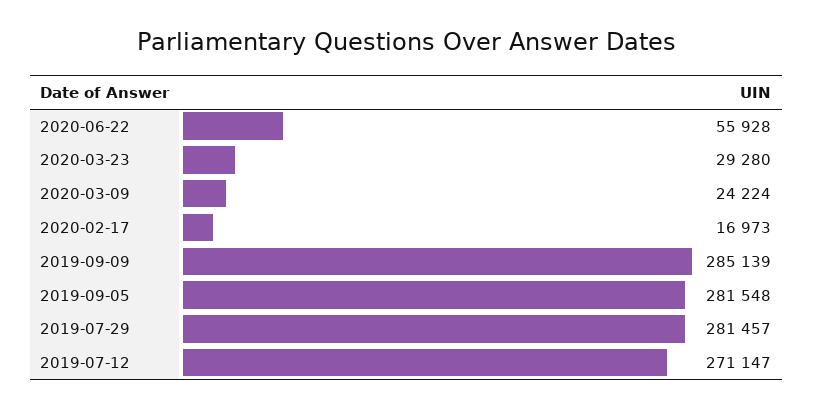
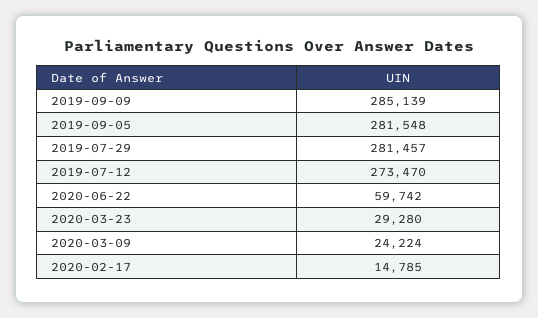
  {
-   "2020-06-22": 55928,
+   "2020-06-22": 59742,
    "2020-03-23": 29280,
    "2020-03-09": 24224,
-   "2020-02-17": 16973,
+   "2020-02-17": 14785,
    "2019-09-09": 285139,
    "2019-09-05": 281548,
    "2019-07-29": 281457,
-   "2019-07-12": 271147
+   "2019-07-12": 273470
  }

